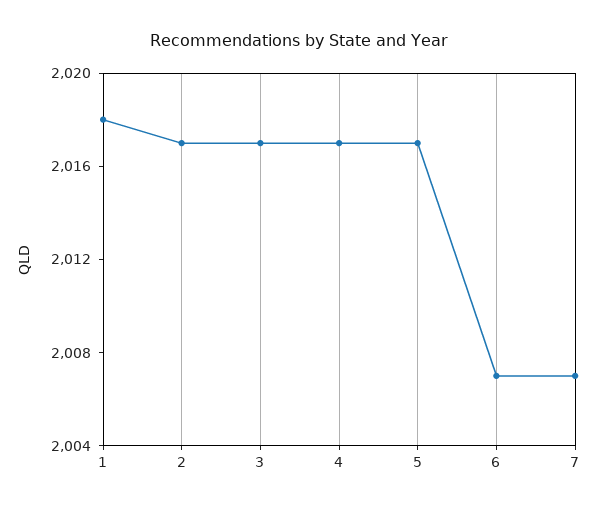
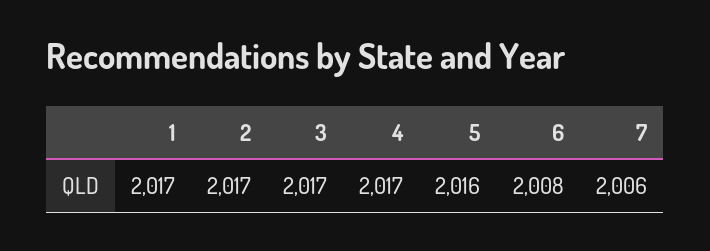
  {
-   "1": 2018,
+   "1": 2017,
    "2": 2017,
    "3": 2017,
    "4": 2017,
-   "5": 2017,
+   "5": 2016,
-   "6": 2007,
+   "6": 2008,
-   "7": 2007
+   "7": 2006
  }

